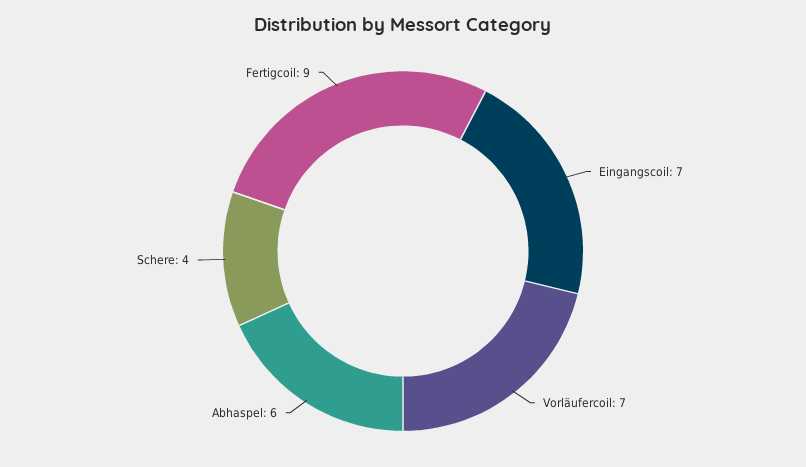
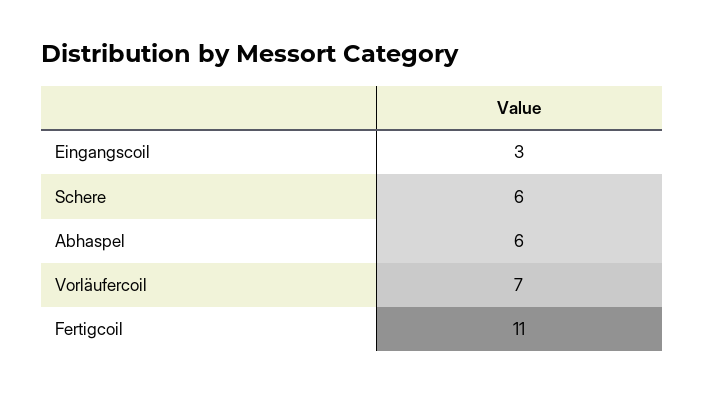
  {
-   "Eingangscoil": 7,
+   "Eingangscoil": 3,
    "Vorläufercoil": 7,
    "Abhaspel": 6,
-   "Schere": 4,
+   "Schere": 6,
-   "Fertigcoil": 9
+   "Fertigcoil": 11
  }

